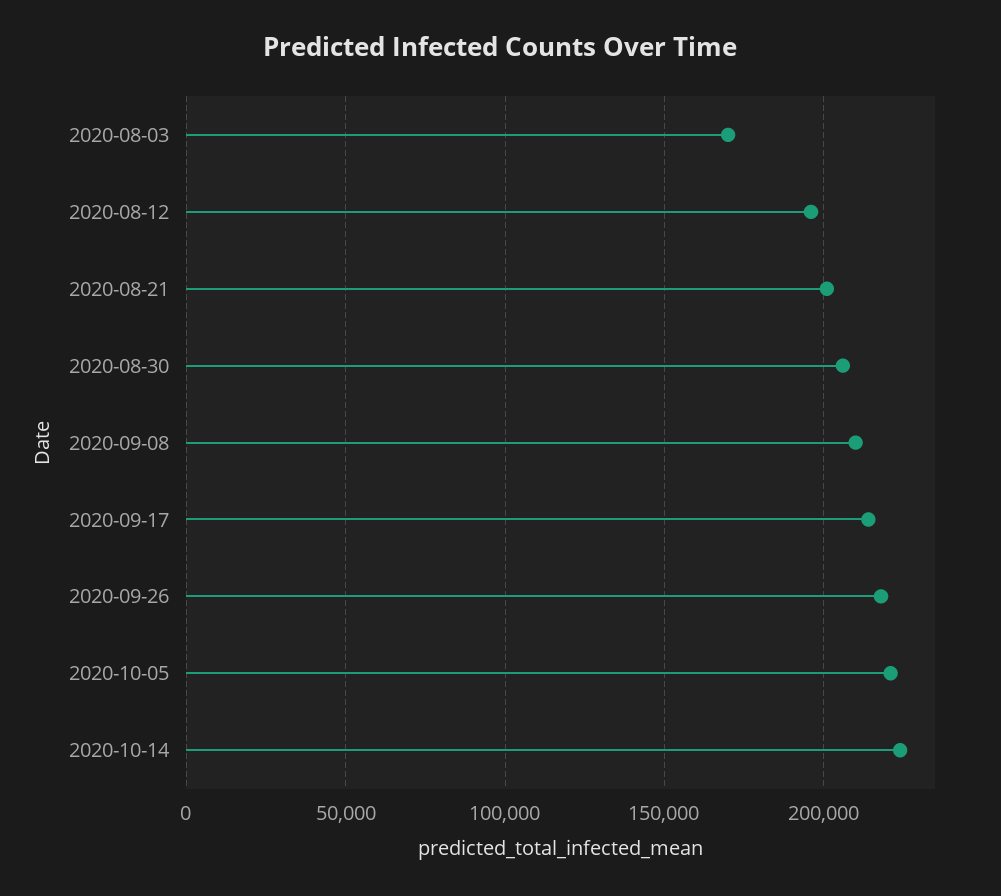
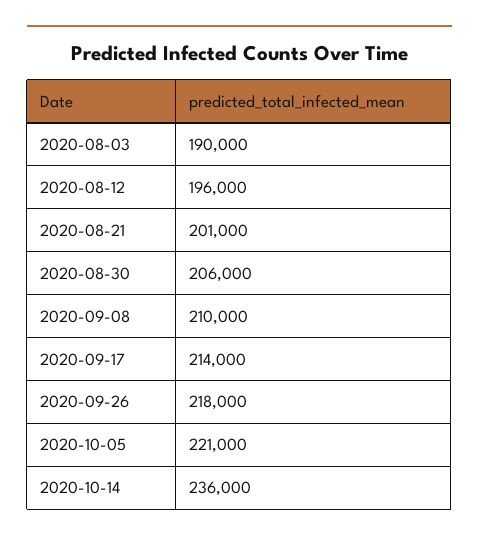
  {
-   "2020-08-03": 170000,
+   "2020-08-03": 190000,
    "2020-08-12": 196000,
    "2020-08-21": 201000,
    "2020-08-30": 206000,
    "2020-09-08": 210000,
    "2020-09-17": 214000,
    "2020-09-26": 218000,
    "2020-10-05": 221000,
-   "2020-10-14": 225000
+   "2020-10-14": 236000
  }

